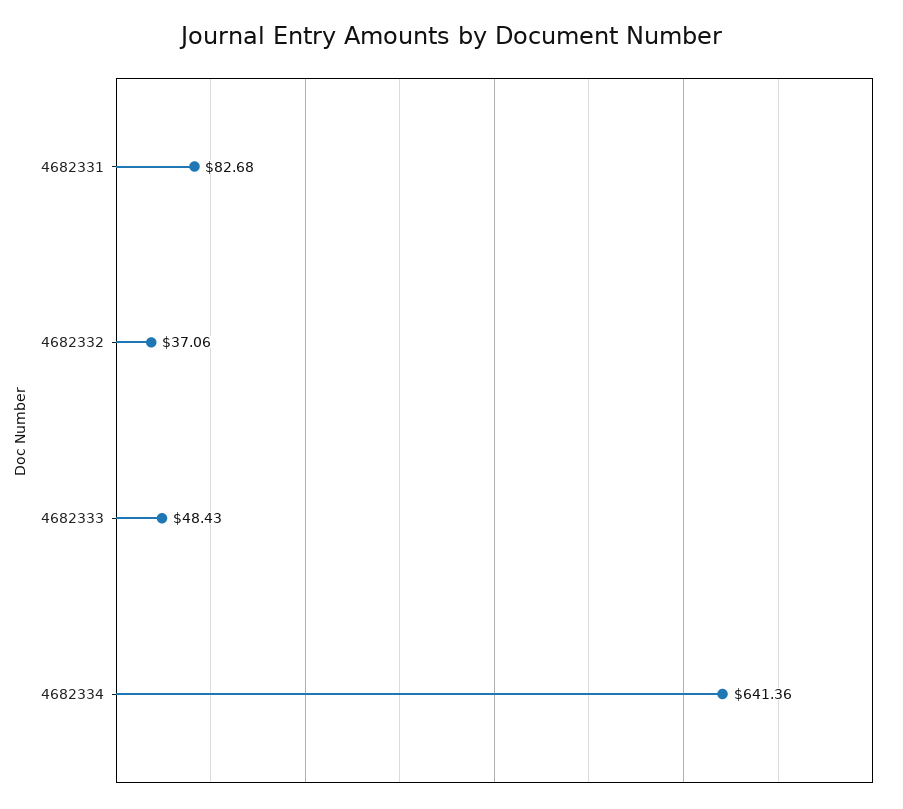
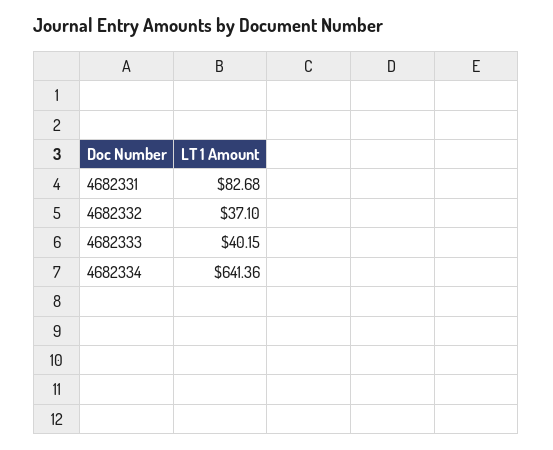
  {
    "4682331": 82.68,
-   "4682332": 37.06,
+   "4682332": 37.1,
-   "4682333": 48.43,
+   "4682333": 40.15,
    "4682334": 641.36
  }

